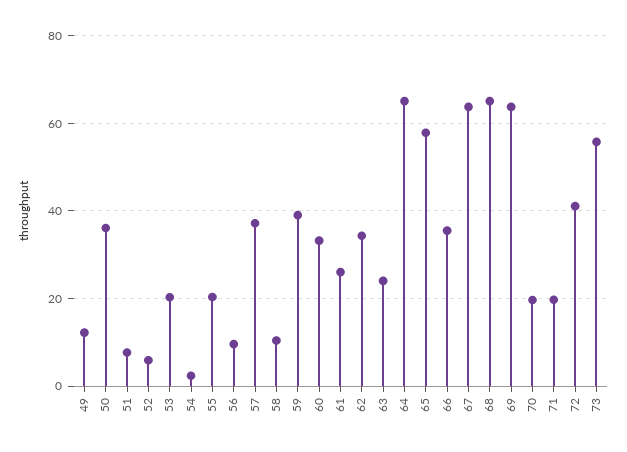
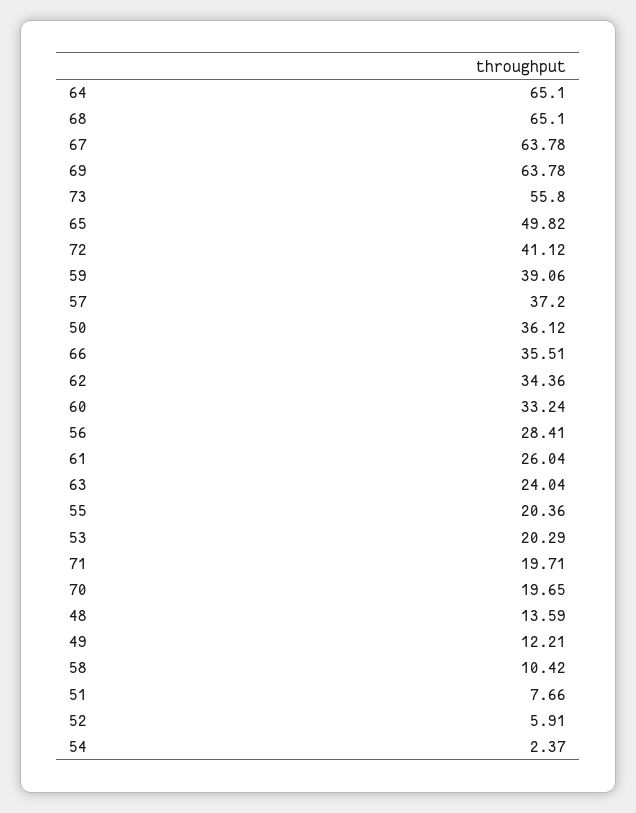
  {
    "49": 12.21,
    "50": 36.12,
    "51": 7.66,
    "52": 5.91,
    "53": 20.29,
    "54": 2.37,
    "55": 20.36,
-   "56": 10,
+   "56": 28.41,
    "57": 37.2,
    "58": 10.42,
    "59": 39.06,
    "60": 33.24,
    "61": 26.04,
    "62": 34.36,
    "63": 24.04,
    "64": 65.1,
-   "65": 58,
+   "65": 49.82,
    "66": 35.51,
    "67": 63.78,
    "68": 65.1,
    "69": 63.78,
    "70": 19.65,
    "71": 19.71,
    "72": 41.12,
-   "73": 55.8
+   "73": 55.8,
+   "48": 13.59
  }

